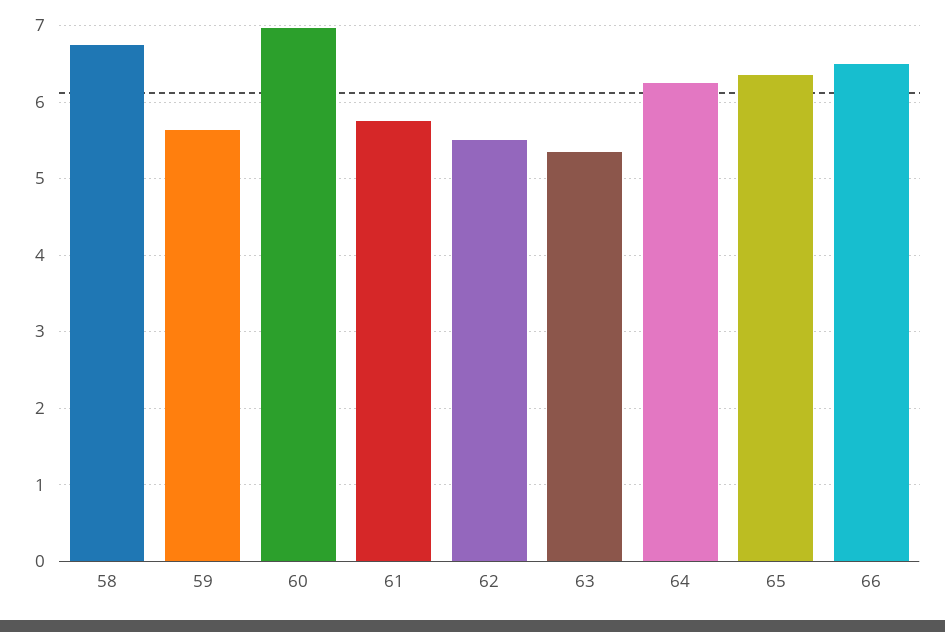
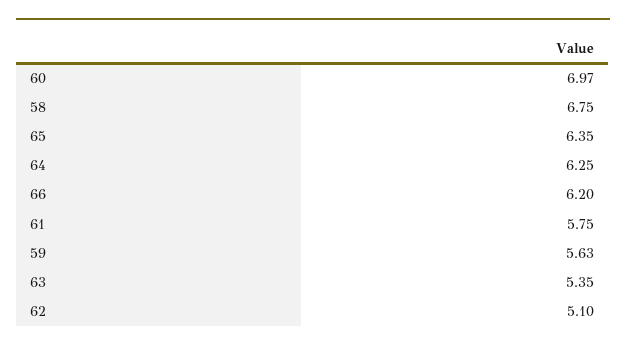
  {
    "58": 6.75,
    "59": 5.63,
    "60": 6.97,
    "61": 5.75,
-   "62": 5.5,
+   "62": 5.1,
    "63": 5.35,
    "64": 6.25,
    "65": 6.35,
-   "66": 6.5
+   "66": 6.2
  }

